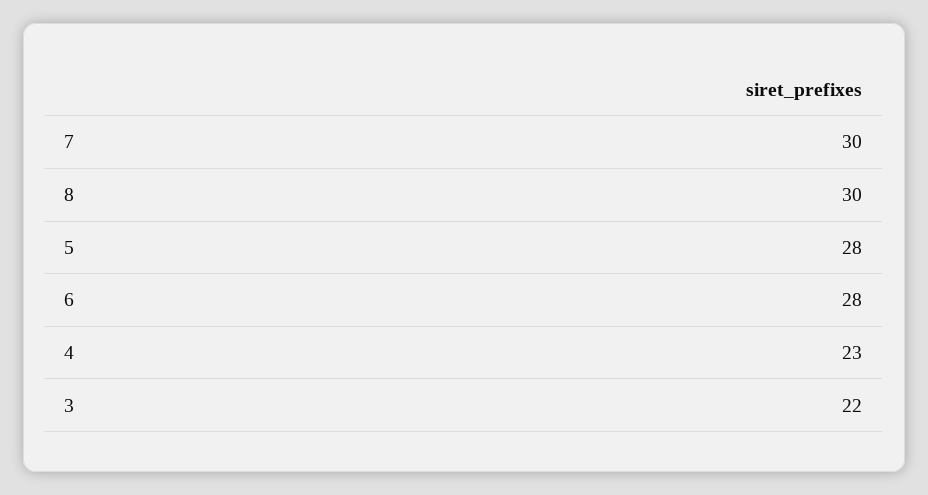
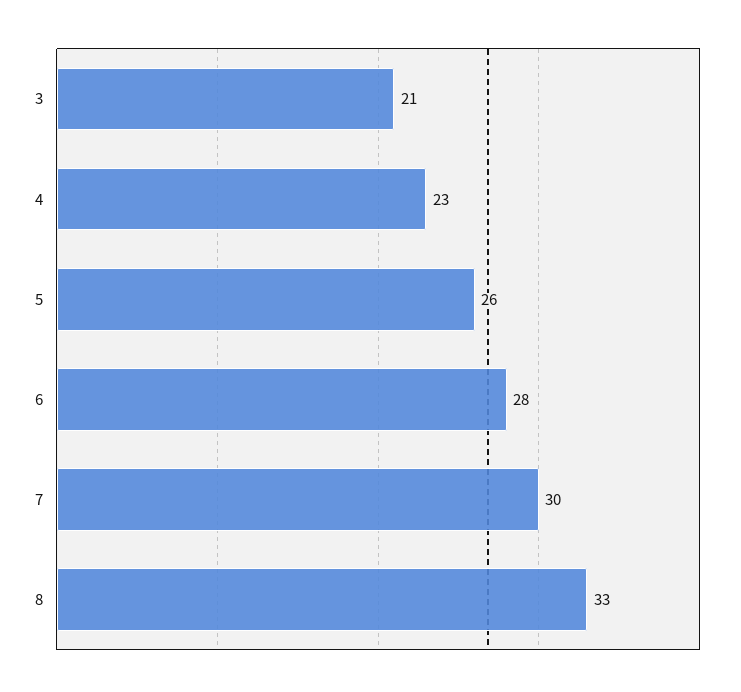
  {
    "7": 30,
-   "8": 30,
+   "8": 33,
-   "5": 28,
+   "5": 26,
    "6": 28,
    "4": 23,
-   "3": 22
+   "3": 21
  }

